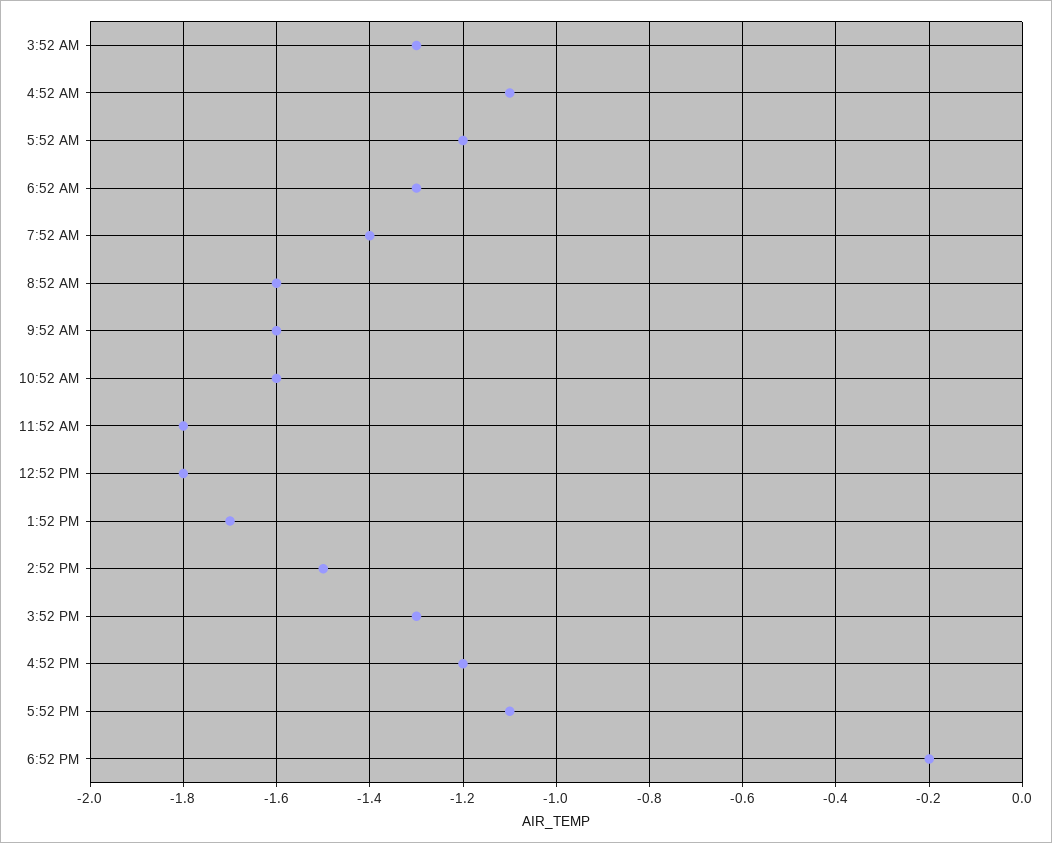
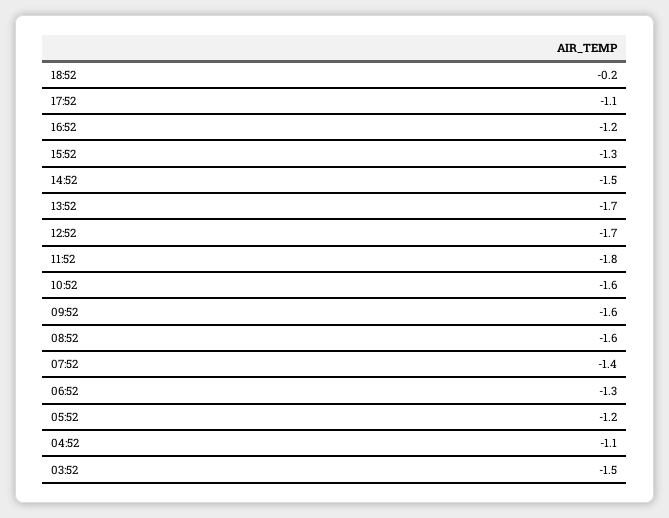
  {
-   "3:52 AM": -1.3,
+   "3:52 AM": -1.5,
    "4:52 AM": -1.1,
    "5:52 AM": -1.2,
    "6:52 AM": -1.3,
    "7:52 AM": -1.4,
    "8:52 AM": -1.6,
    "9:52 AM": -1.6,
    "10:52 AM": -1.6,
    "11:52 AM": -1.8,
-   "12:52 PM": -1.8,
+   "12:52 PM": -1.7,
    "1:52 PM": -1.7,
    "2:52 PM": -1.5,
    "3:52 PM": -1.3,
    "4:52 PM": -1.2,
    "5:52 PM": -1.1,
    "6:52 PM": -0.2
  }

